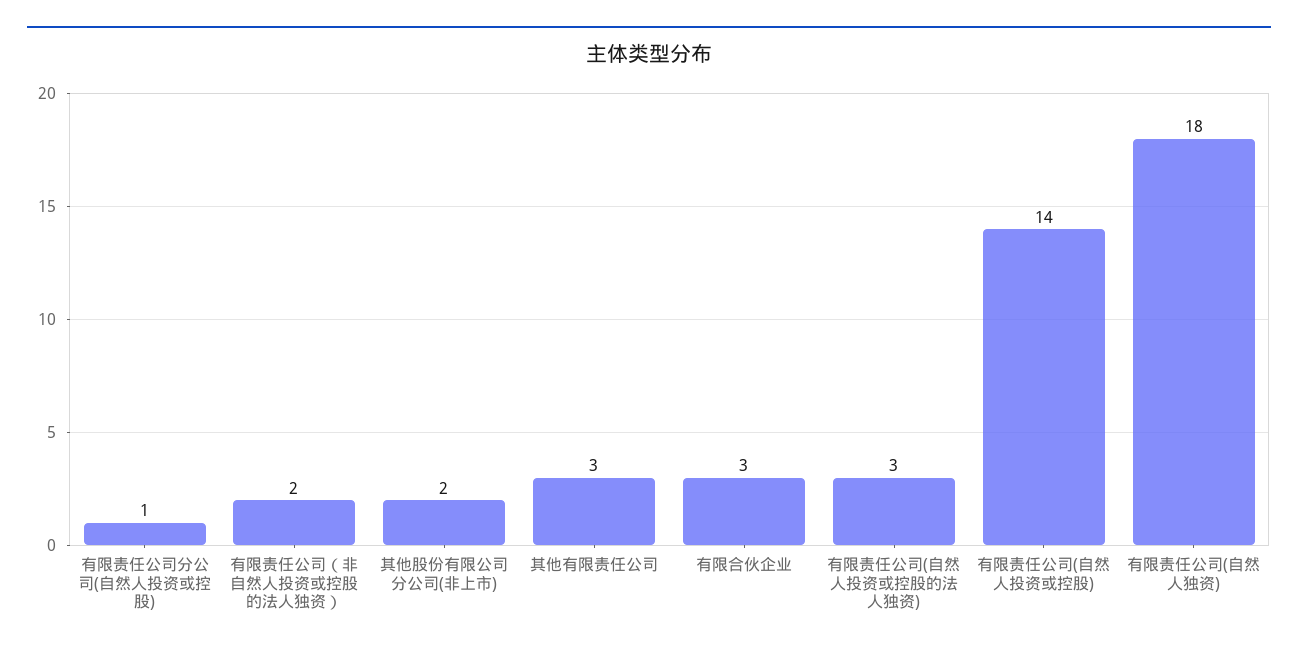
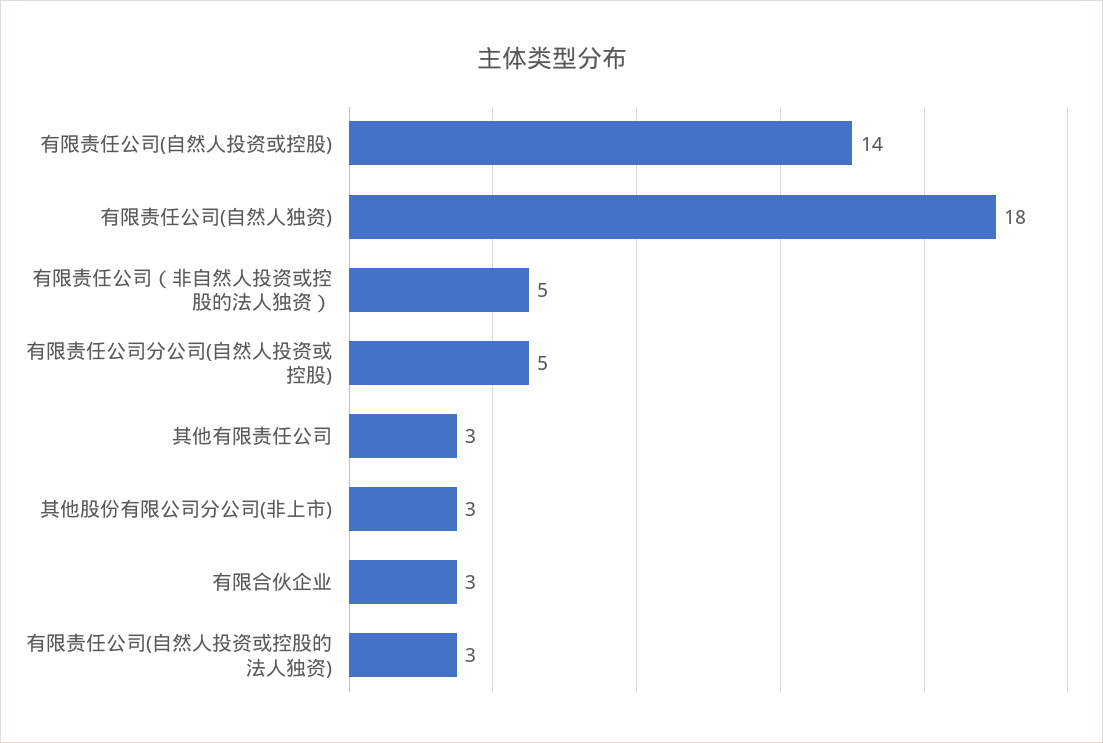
  {
-   "有限责任公司分公司(自然人投资或控股)": 1,
+   "有限责任公司分公司(自然人投资或控股)": 5,
-   "有限责任公司（非自然人投资或控股的法人独资）": 2,
+   "有限责任公司（非自然人投资或控股的法人独资）": 5,
-   "其他股份有限公司分公司(非上市)": 2,
+   "其他股份有限公司分公司(非上市)": 3,
    "其他有限责任公司": 3,
    "有限合伙企业": 3,
    "有限责任公司(自然人投资或控股的法人独资)": 3,
    "有限责任公司(自然人投资或控股)": 14,
    "有限责任公司(自然人独资)": 18
  }

